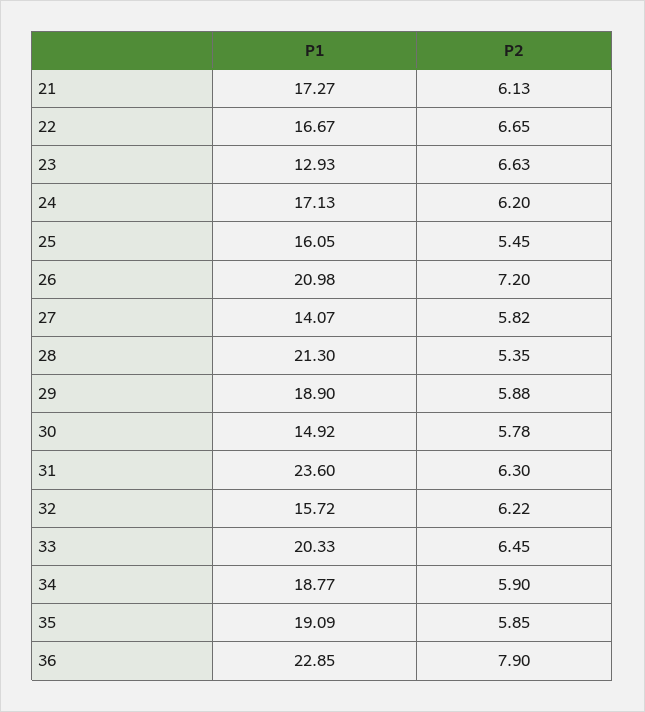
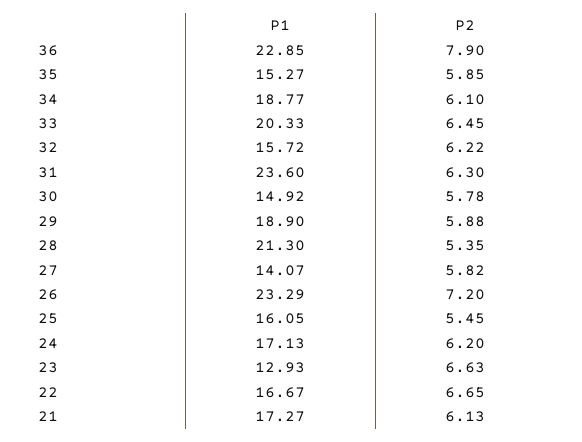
  {
    "P1": {
      "21": 17.27,
      "22": 16.67,
      "23": 12.93,
      "24": 17.13,
      "25": 16.05,
-     "26": 20.98,
+     "26": 23.29,
      "27": 14.07,
      "28": 21.3,
      "29": 18.9,
      "30": 14.92,
      "31": 23.6,
      "32": 15.72,
      "33": 20.33,
      "34": 18.77,
-     "35": 19.09,
+     "35": 15.27,
      "36": 22.85
    },
    "P2": {
      "21": 6.13,
      "22": 6.65,
      "23": 6.63,
      "24": 6.2,
      "25": 5.45,
      "26": 7.2,
      "27": 5.82,
      "28": 5.35,
      "29": 5.88,
      "30": 5.78,
      "31": 6.3,
      "32": 6.22,
      "33": 6.45,
-     "34": 5.9,
+     "34": 6.1,
      "35": 5.85,
      "36": 7.9
    }
  }

